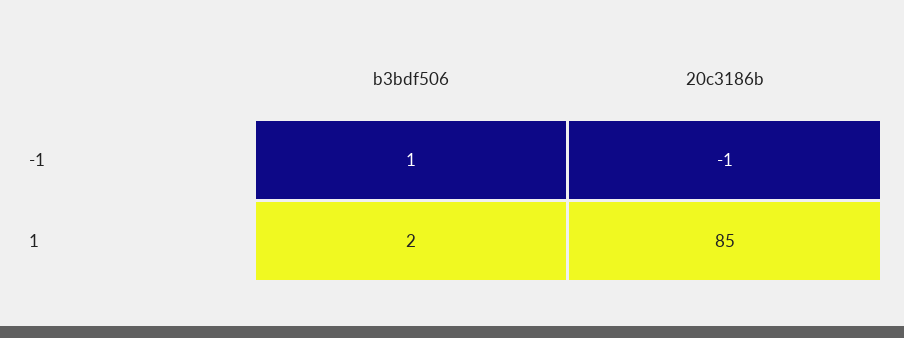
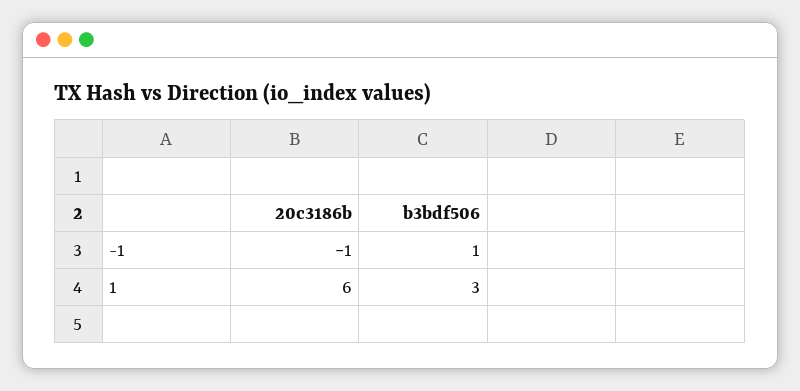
  {
    "b3bdf506": {
      "-1": 1,
-     "1": 2
+     "1": 3
    },
    "20c3186b": {
      "-1": -1,
-     "1": 85
+     "1": 6
    }
  }

